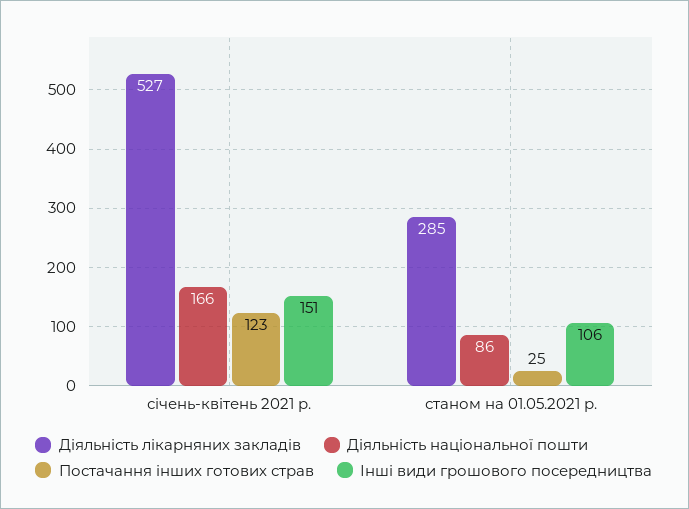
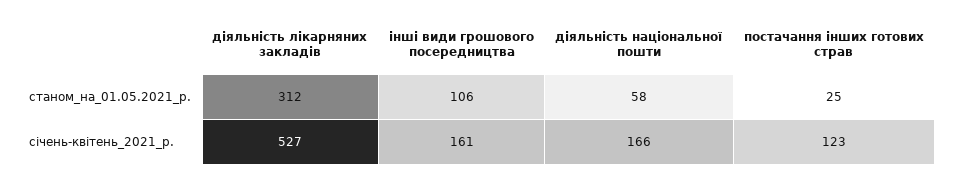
  {
    "Діяльність лікарняних закладів": {
      "січень-квітень 2021 р.": 527,
-     "станом на 01.05.2021 р.": 285
+     "станом на 01.05.2021 р.": 312
    },
    "Діяльність національної пошти": {
      "січень-квітень 2021 р.": 166,
-     "станом на 01.05.2021 р.": 86
+     "станом на 01.05.2021 р.": 58
    },
    "Постачання інших готових страв": {
      "січень-квітень 2021 р.": 123,
      "станом на 01.05.2021 р.": 25
    },
    "Інші види грошового посередництва": {
-     "січень-квітень 2021 р.": 151,
+     "січень-квітень 2021 р.": 161,
      "станом на 01.05.2021 р.": 106
    }
  }

